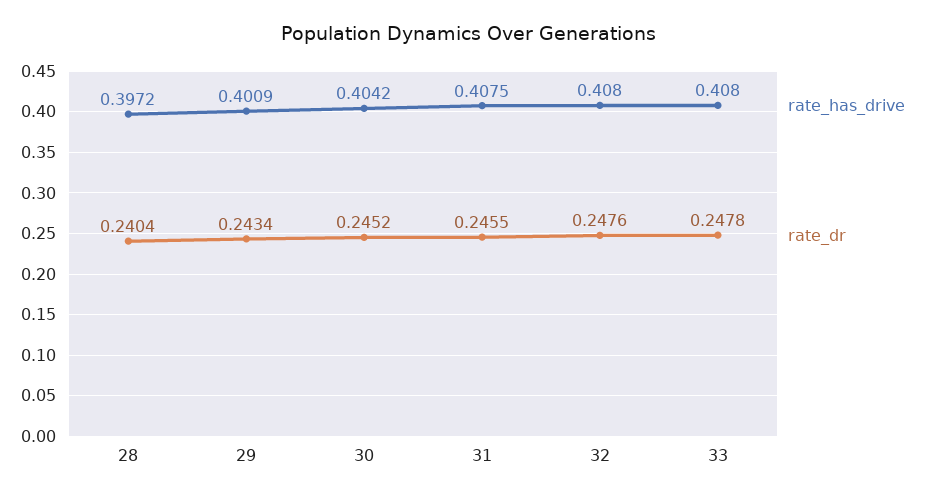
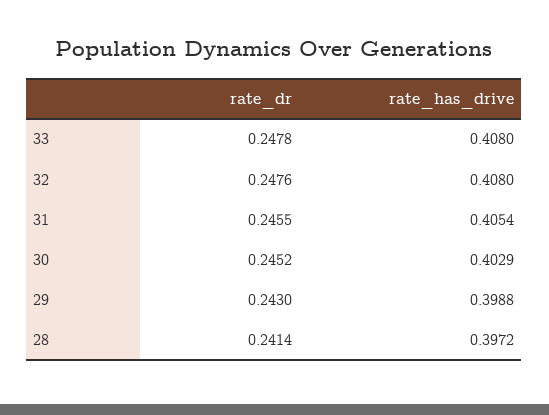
  {
    "rate_has_drive": {
      "28": 0.3972,
-     "29": 0.4009,
+     "29": 0.3988,
-     "30": 0.4042,
+     "30": 0.4029,
-     "31": 0.4075,
+     "31": 0.4054,
      "32": 0.408,
      "33": 0.408
    },
    "rate_dr": {
-     "28": 0.2404,
+     "28": 0.2414,
-     "29": 0.2434,
+     "29": 0.243,
      "30": 0.2452,
      "31": 0.2455,
      "32": 0.2476,
      "33": 0.2478
    }
  }

